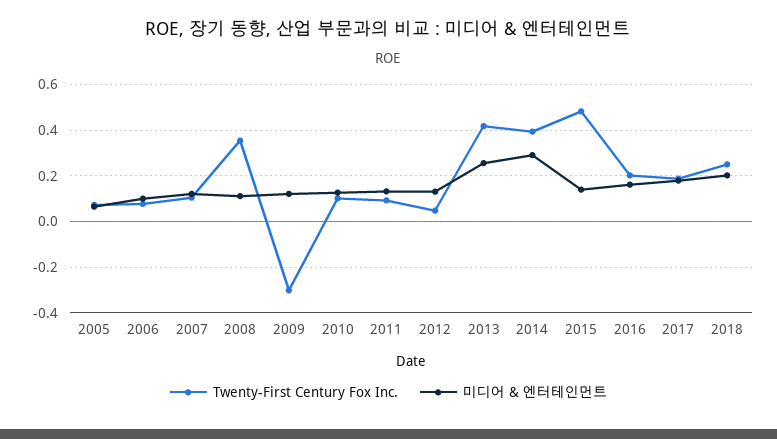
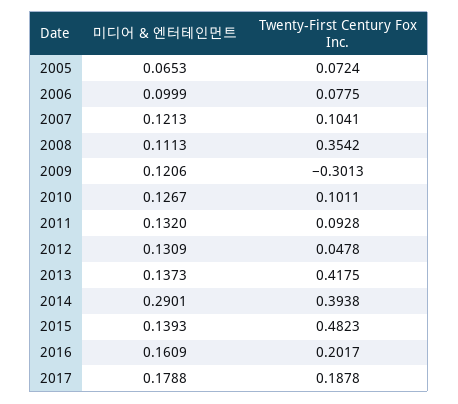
  {
    "Twenty-First Century Fox Inc.": {
      "2005": 0.0724,
      "2006": 0.0775,
      "2007": 0.1041,
      "2008": 0.3542,
      "2009": -0.3013,
      "2010": 0.1011,
      "2011": 0.0928,
      "2012": 0.0478,
      "2013": 0.4175,
      "2014": 0.3938,
      "2015": 0.4823,
      "2016": 0.2017,
-     "2017": 0.1878,
+     "2017": 0.1878
-     "2018": 0.25
    },
    "미디어 & 엔터테인먼트": {
      "2005": 0.0653,
      "2006": 0.0999,
      "2007": 0.1213,
      "2008": 0.1113,
      "2009": 0.1206,
      "2010": 0.1267,
      "2011": 0.132,
      "2012": 0.1309,
-     "2013": 0.25,
+     "2013": 0.1373,
      "2014": 0.2901,
      "2015": 0.1393,
      "2016": 0.1609,
-     "2017": 0.1788,
+     "2017": 0.1788
-     "2018": 0.2
    }
  }

